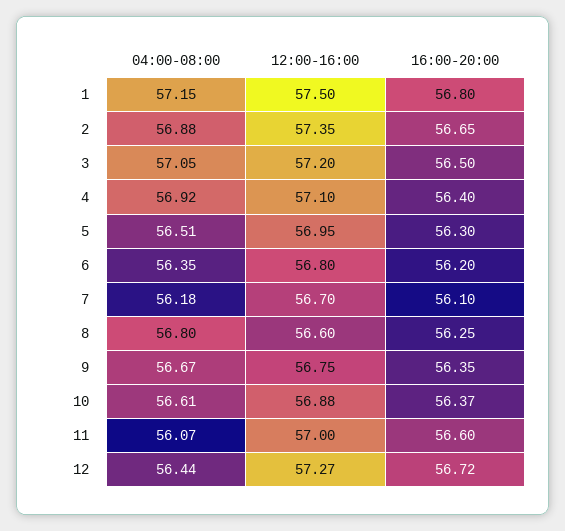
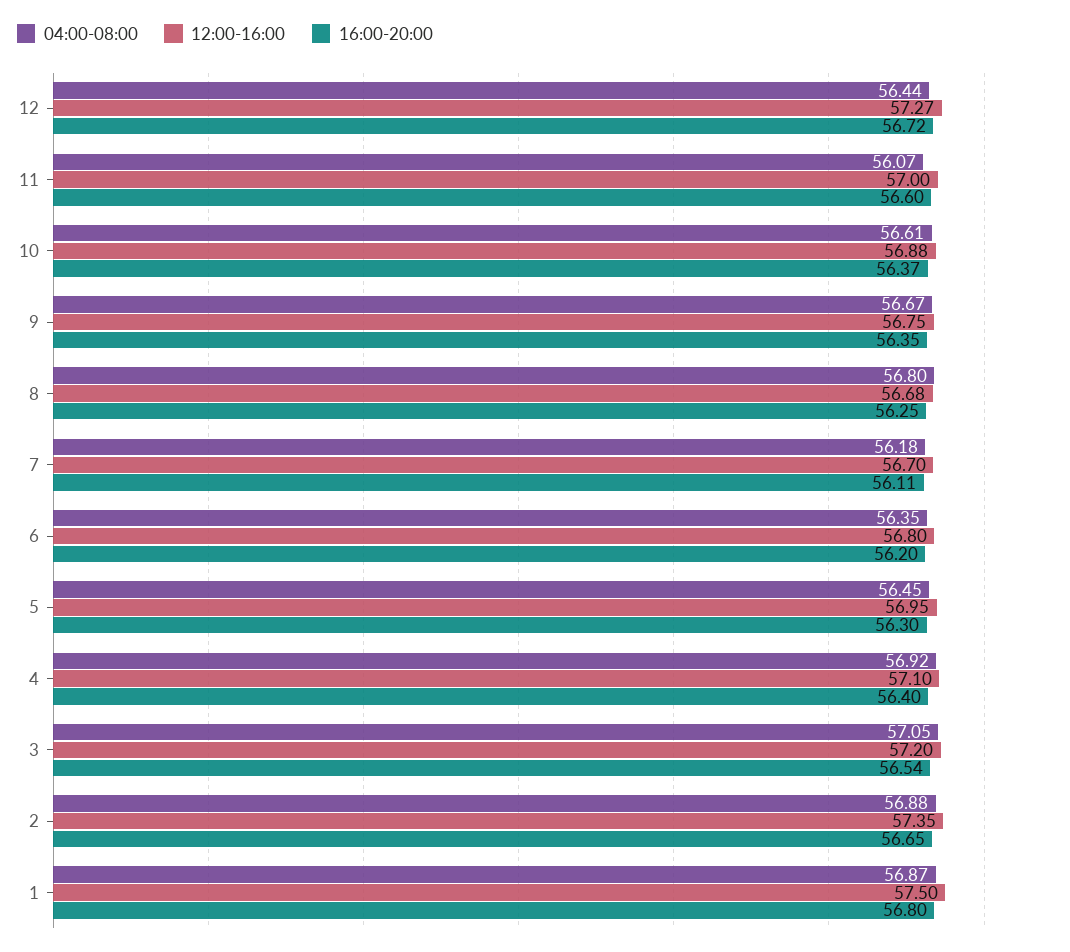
  {
    "04:00-08:00": {
-     "1": 57.15,
+     "1": 56.87,
      "2": 56.88,
      "3": 57.05,
      "4": 56.92,
-     "5": 56.51,
+     "5": 56.45,
      "6": 56.35,
      "7": 56.18,
      "8": 56.8,
      "9": 56.67,
      "10": 56.61,
      "11": 56.07,
      "12": 56.44
    },
    "12:00-16:00": {
      "1": 57.5,
      "2": 57.35,
      "3": 57.2,
      "4": 57.1,
      "5": 56.95,
      "6": 56.8,
      "7": 56.7,
-     "8": 56.6,
+     "8": 56.68,
      "9": 56.75,
      "10": 56.88,
      "11": 57,
      "12": 57.27
    },
    "16:00-20:00": {
      "1": 56.8,
      "2": 56.65,
-     "3": 56.5,
+     "3": 56.54,
      "4": 56.4,
      "5": 56.3,
      "6": 56.2,
-     "7": 56.1,
+     "7": 56.11,
      "8": 56.25,
      "9": 56.35,
      "10": 56.37,
      "11": 56.6,
      "12": 56.72
    }
  }

